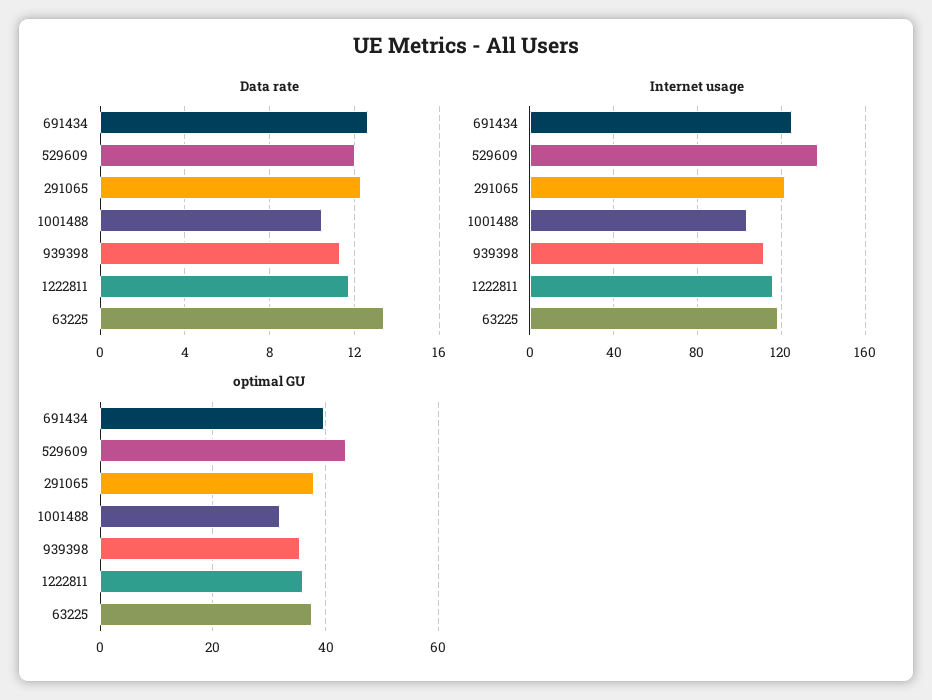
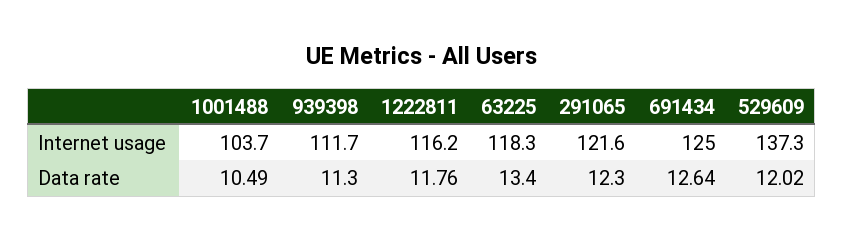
  {
    "Data rate": {
      "691434": 12.64,
      "529609": 12.02,
      "291065": 12.3,
      "1001488": 10.49,
      "939398": 11.3,
      "1222811": 11.76,
      "63225": 13.4
    },
    "Internet usage": {
      "691434": 125,
      "529609": 137.3,
      "291065": 121.6,
      "1001488": 103.7,
      "939398": 111.7,
      "1222811": 116.2,
      "63225": 118.3
-   },
+   }
-   "optimal GU": {
-     "691434": 40,
-     "529609": 44,
-     "291065": 38,
-     "1001488": 32,
-     "939398": 36,
-     "1222811": 36,
-     "63225": 38
-   }
  }

